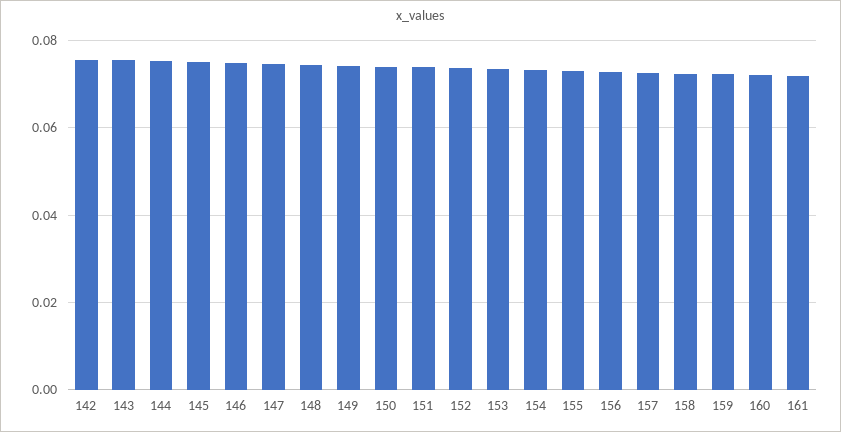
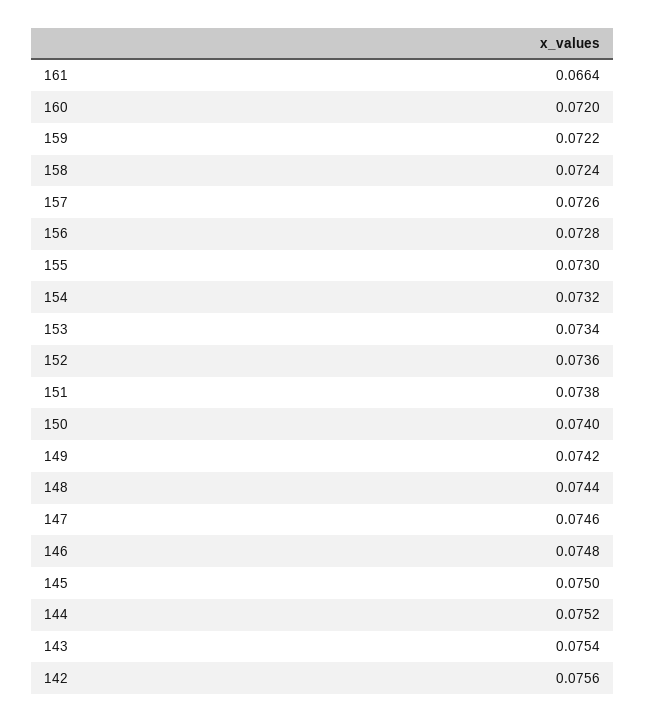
  {
    "142": 0.0756,
    "143": 0.0754,
    "144": 0.0752,
    "145": 0.075,
    "146": 0.0748,
    "147": 0.0746,
    "148": 0.0744,
    "149": 0.0742,
    "150": 0.074,
    "151": 0.0738,
    "152": 0.0736,
    "153": 0.0734,
    "154": 0.0732,
    "155": 0.073,
    "156": 0.0728,
    "157": 0.0726,
    "158": 0.0724,
    "159": 0.0722,
    "160": 0.072,
-   "161": 0.072
+   "161": 0.0664
  }

